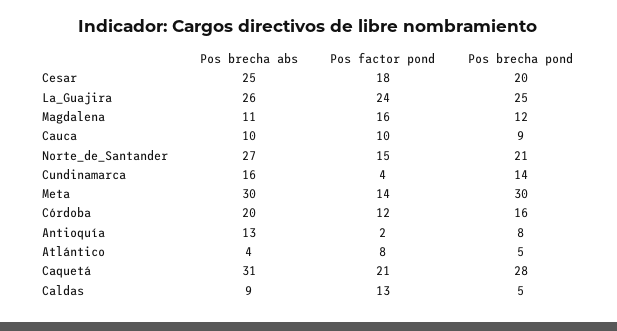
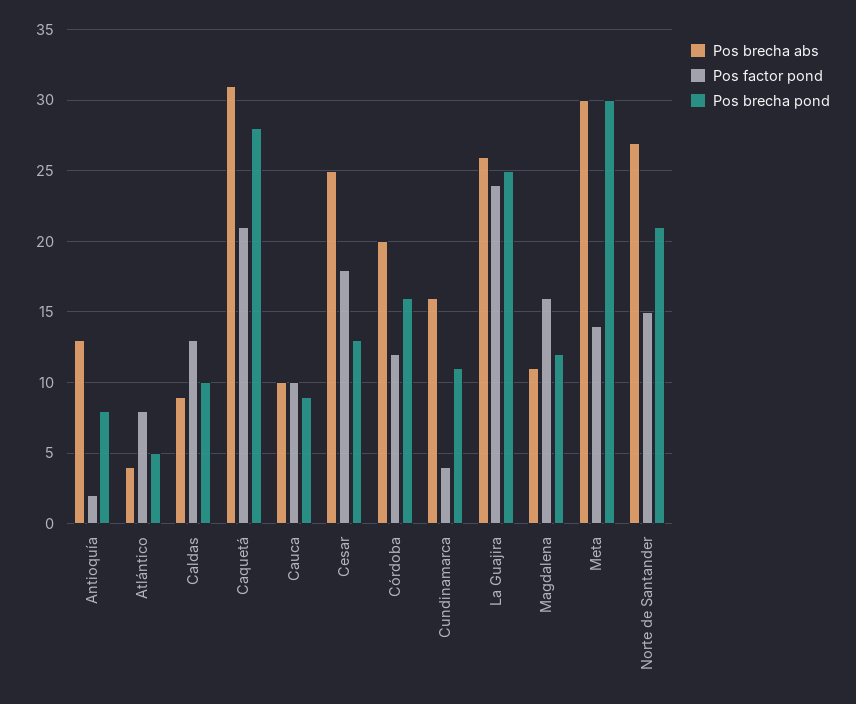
  {
    "Pos brecha abs": {
      "Cesar": 25,
      "La_Guajira": 26,
      "Magdalena": 11,
      "Cauca": 10,
      "Norte_de_Santander": 27,
      "Cundinamarca": 16,
      "Meta": 30,
      "Córdoba": 20,
      "Antioquía": 13,
      "Atlántico": 4,
      "Caquetá": 31,
      "Caldas": 9
    },
    "Pos factor pond": {
      "Cesar": 18,
      "La_Guajira": 24,
      "Magdalena": 16,
      "Cauca": 10,
      "Norte_de_Santander": 15,
      "Cundinamarca": 4,
      "Meta": 14,
      "Córdoba": 12,
      "Antioquía": 2,
      "Atlántico": 8,
      "Caquetá": 21,
      "Caldas": 13
    },
    "Pos brecha pond": {
-     "Cesar": 20,
+     "Cesar": 13,
      "La_Guajira": 25,
      "Magdalena": 12,
      "Cauca": 9,
      "Norte_de_Santander": 21,
-     "Cundinamarca": 14,
+     "Cundinamarca": 11,
      "Meta": 30,
      "Córdoba": 16,
      "Antioquía": 8,
      "Atlántico": 5,
      "Caquetá": 28,
-     "Caldas": 5
+     "Caldas": 10
    }
  }

